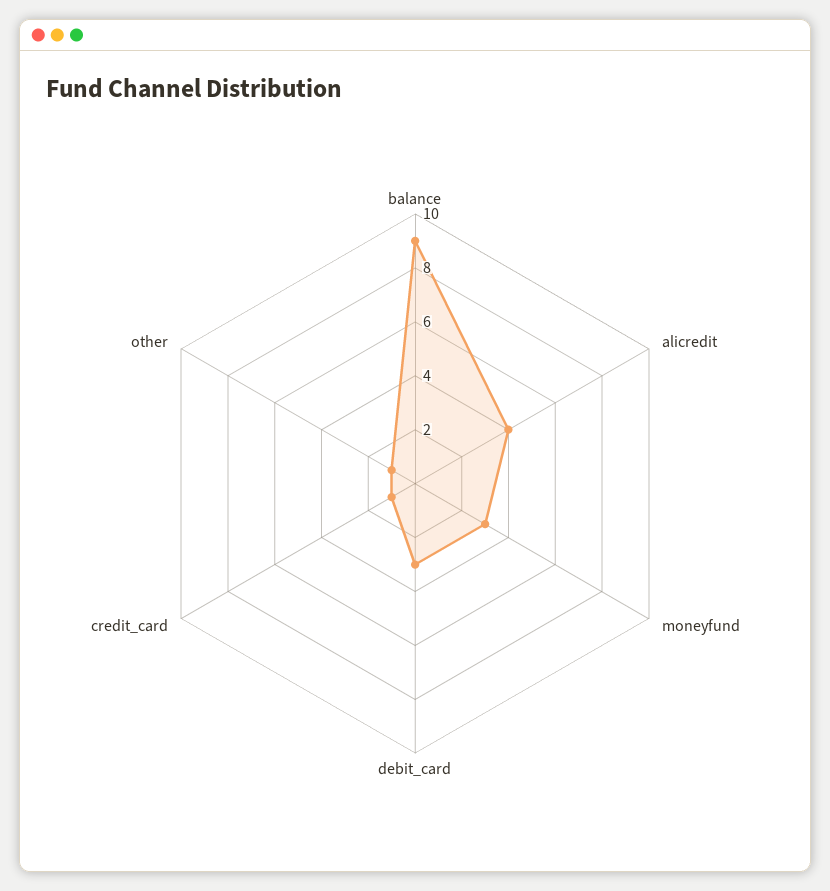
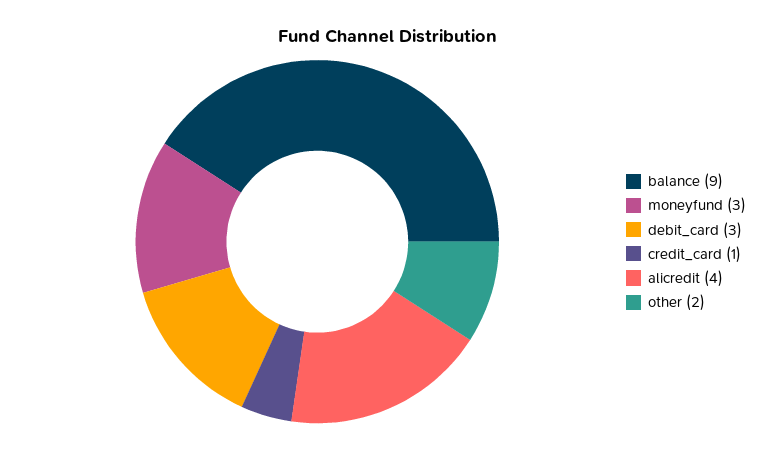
  {
    "balance": 9,
    "alicredit": 4,
    "moneyfund": 3,
    "debit_card": 3,
    "credit_card": 1,
-   "other": 1
+   "other": 2
  }

